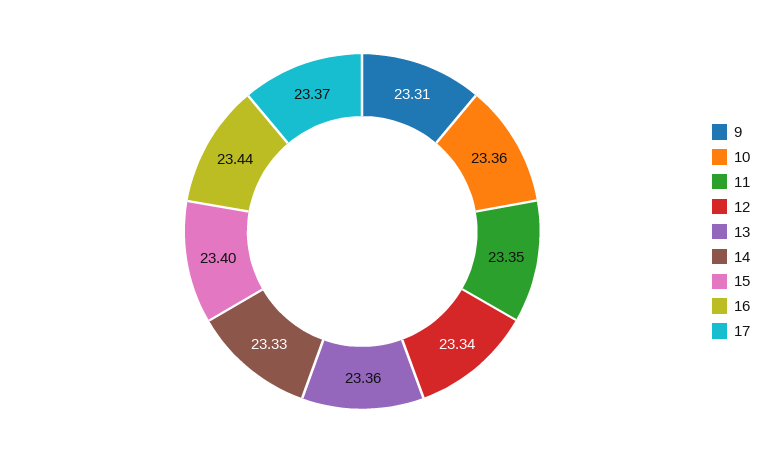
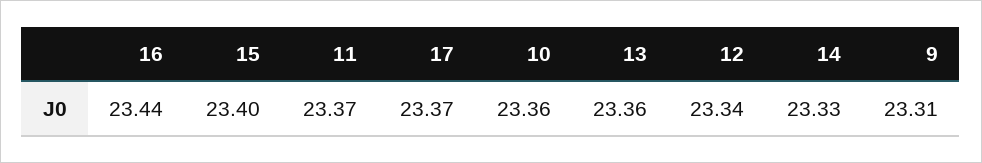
  {
    "9": 23.31,
    "10": 23.36,
-   "11": 23.35,
+   "11": 23.37,
    "12": 23.34,
    "13": 23.36,
    "14": 23.33,
    "15": 23.4,
    "16": 23.44,
    "17": 23.37
  }

